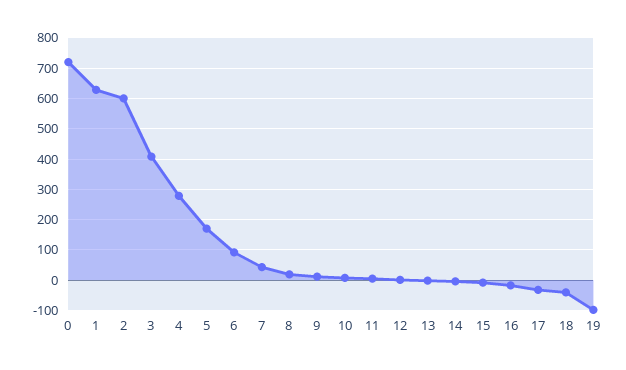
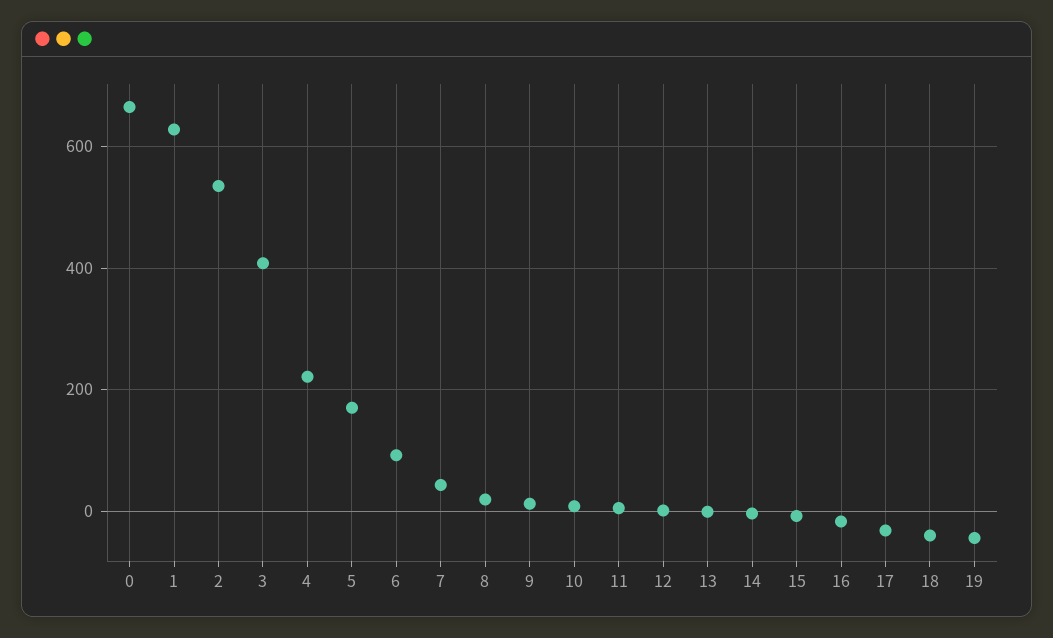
  {
-   "0": 720,
+   "0": 660,
    "1": 620,
-   "2": 600,
+   "2": 540,
    "3": 400,
-   "4": 280,
+   "4": 220,
    "5": 180,
    "6": 100,
    "7": 40,
    "8": 20,
    "9": 20,
    "10": 0,
    "11": 0,
    "12": 0,
    "13": 0,
    "14": 0,
    "15": 0,
    "16": -20,
    "17": -40,
    "18": -40,
-   "19": -100
+   "19": -40
  }

